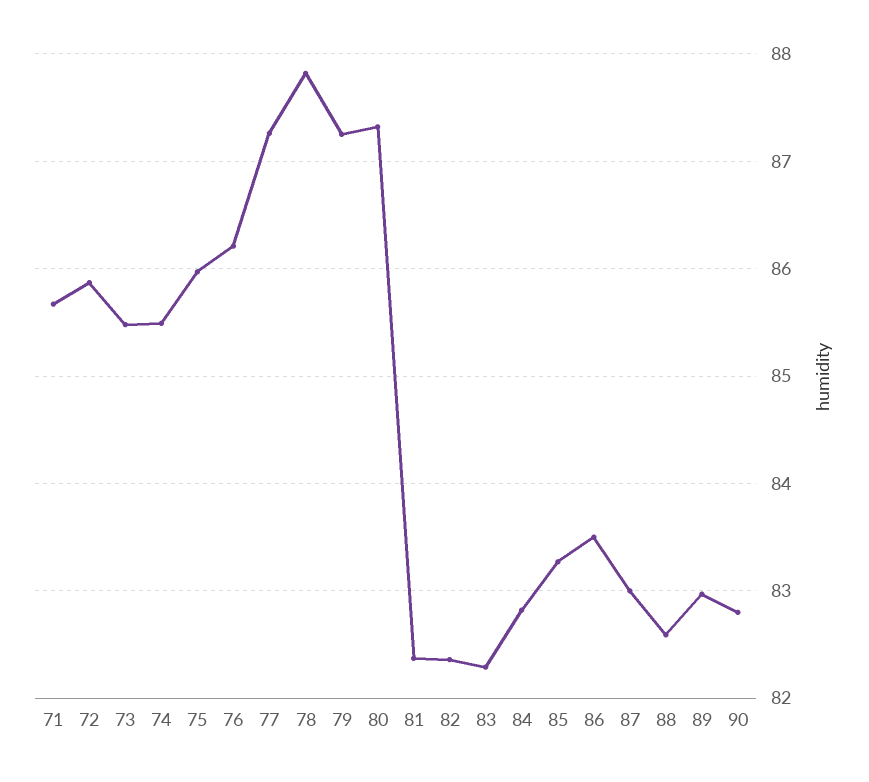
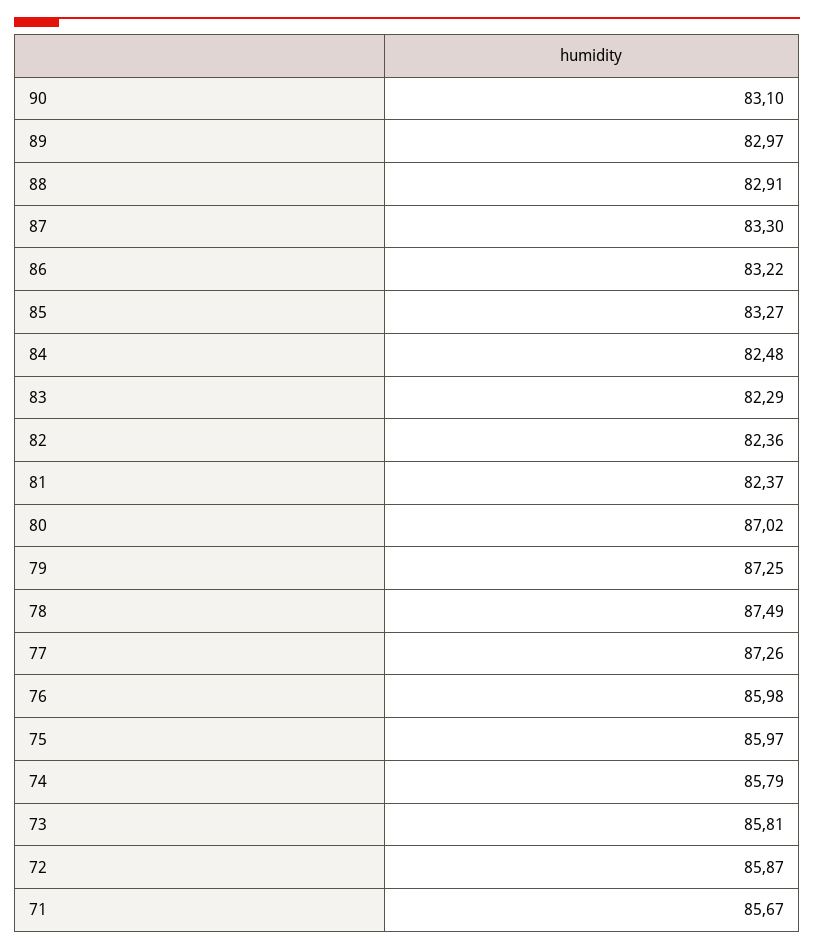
  {
    "71": 85.67,
    "72": 85.87,
-   "73": 85.5,
+   "73": 85.81,
-   "74": 85.5,
+   "74": 85.79,
    "75": 85.97,
-   "76": 86.2,
+   "76": 85.98,
    "77": 87.26,
-   "78": 87.8,
+   "78": 87.49,
    "79": 87.25,
-   "80": 87.3,
+   "80": 87.02,
    "81": 82.37,
    "82": 82.36,
    "83": 82.29,
-   "84": 82.8,
+   "84": 82.48,
    "85": 83.27,
-   "86": 83.5,
+   "86": 83.22,
-   "87": 83,
+   "87": 83.3,
-   "88": 82.6,
+   "88": 82.91,
    "89": 82.97,
-   "90": 82.8
+   "90": 83.1
  }

